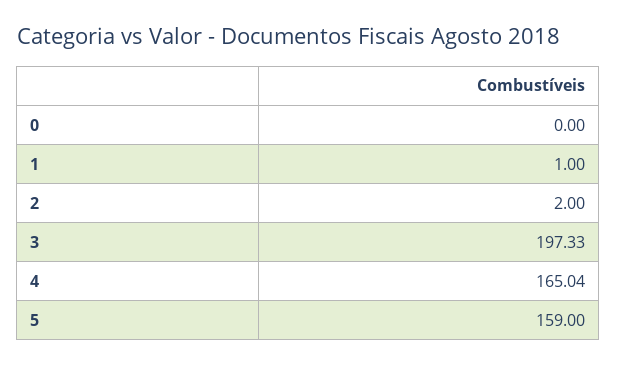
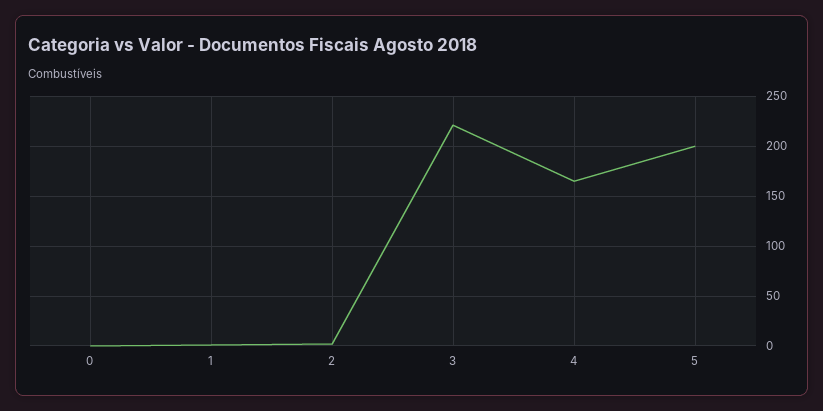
  {
    "0": 0,
    "1": 1,
    "2": 2,
-   "3": 197.33,
+   "3": 220,
    "4": 165.04,
-   "5": 159
+   "5": 200
  }

